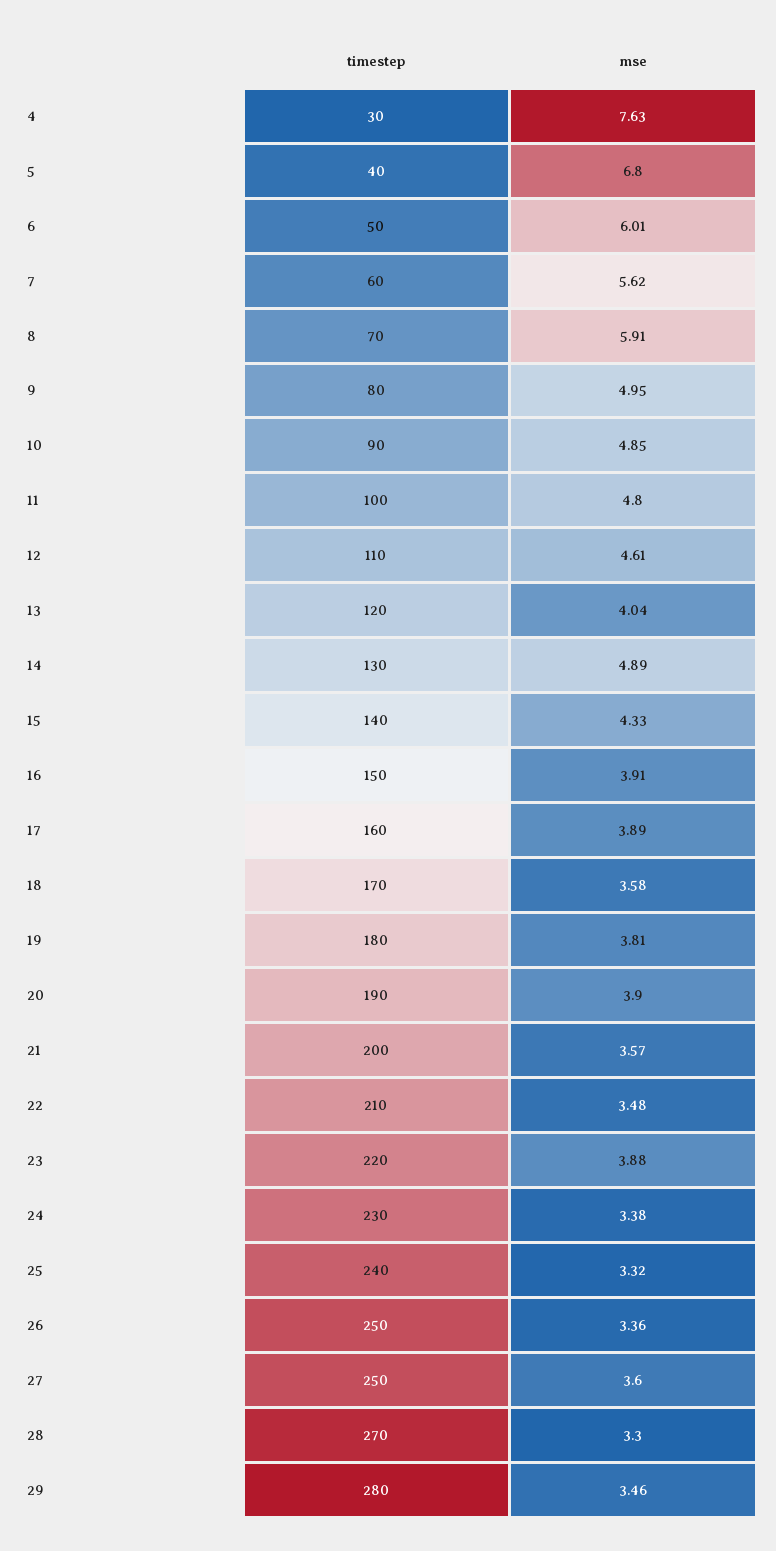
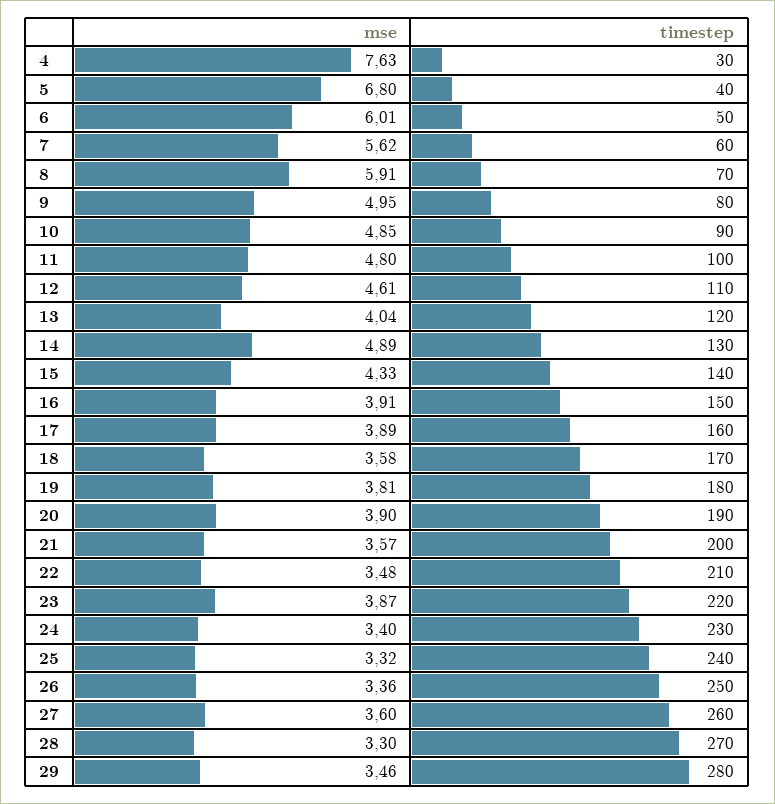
  {
    "timestep": {
      "4": 30,
      "5": 40,
      "6": 50,
      "7": 60,
      "8": 70,
      "9": 80,
      "10": 90,
      "11": 100,
      "12": 110,
      "13": 120,
      "14": 130,
      "15": 140,
      "16": 150,
      "17": 160,
      "18": 170,
      "19": 180,
      "20": 190,
      "21": 200,
      "22": 210,
      "23": 220,
      "24": 230,
      "25": 240,
      "26": 250,
-     "27": 250,
+     "27": 260,
      "28": 270,
      "29": 280
    },
    "mse": {
      "4": 7.63,
      "5": 6.8,
      "6": 6.01,
      "7": 5.62,
      "8": 5.91,
      "9": 4.95,
      "10": 4.85,
      "11": 4.8,
      "12": 4.61,
      "13": 4.04,
      "14": 4.89,
      "15": 4.33,
      "16": 3.91,
      "17": 3.89,
      "18": 3.58,
      "19": 3.81,
      "20": 3.9,
      "21": 3.57,
      "22": 3.48,
-     "23": 3.88,
+     "23": 3.87,
-     "24": 3.38,
+     "24": 3.4,
      "25": 3.32,
      "26": 3.36,
      "27": 3.6,
      "28": 3.3,
      "29": 3.46
    }
  }

